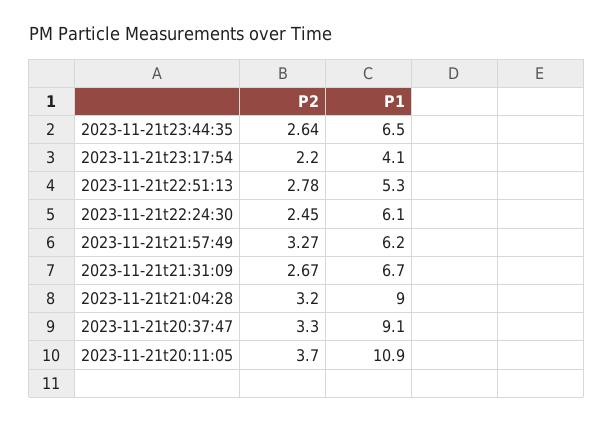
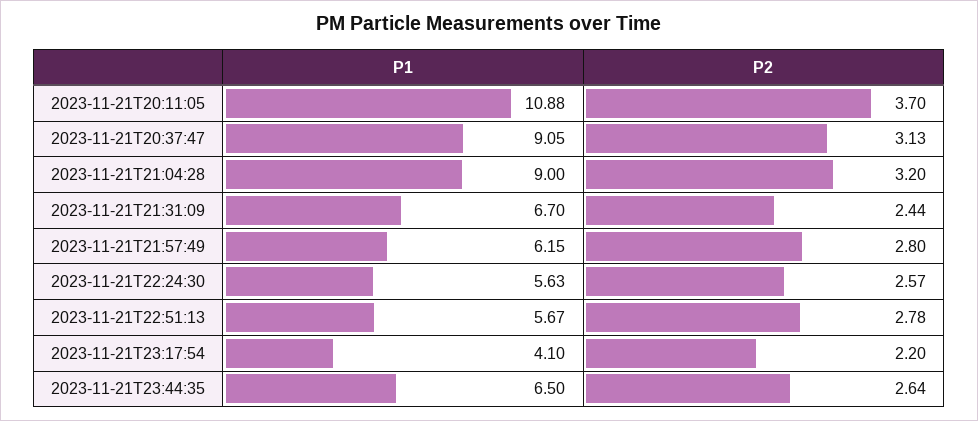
  {
    "P2": {
      "2023-11-21t23:44:35": 2.64,
      "2023-11-21t23:17:54": 2.2,
      "2023-11-21t22:51:13": 2.78,
-     "2023-11-21t22:24:30": 2.45,
+     "2023-11-21t22:24:30": 2.57,
-     "2023-11-21t21:57:49": 3.27,
+     "2023-11-21t21:57:49": 2.8,
-     "2023-11-21t21:31:09": 2.67,
+     "2023-11-21t21:31:09": 2.44,
      "2023-11-21t21:04:28": 3.2,
-     "2023-11-21t20:37:47": 3.3,
+     "2023-11-21t20:37:47": 3.13,
      "2023-11-21t20:11:05": 3.7
    },
    "P1": {
      "2023-11-21t23:44:35": 6.5,
      "2023-11-21t23:17:54": 4.1,
-     "2023-11-21t22:51:13": 5.3,
+     "2023-11-21t22:51:13": 5.67,
-     "2023-11-21t22:24:30": 6.1,
+     "2023-11-21t22:24:30": 5.63,
      "2023-11-21t21:57:49": 6.15,
      "2023-11-21t21:31:09": 6.7,
      "2023-11-21t21:04:28": 9,
      "2023-11-21t20:37:47": 9.05,
      "2023-11-21t20:11:05": 10.88
    }
  }

